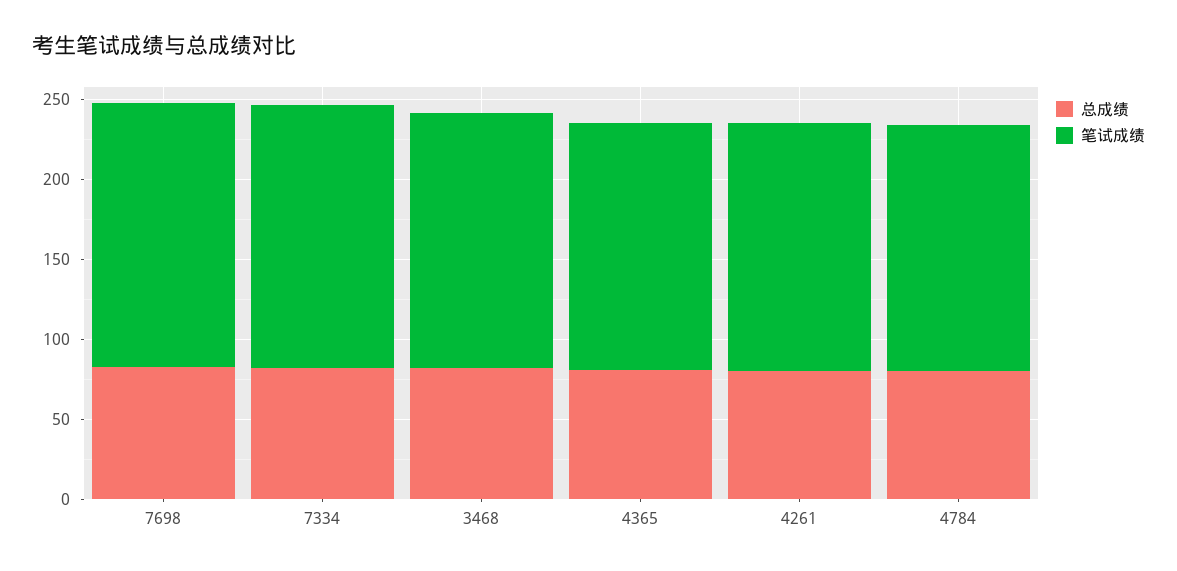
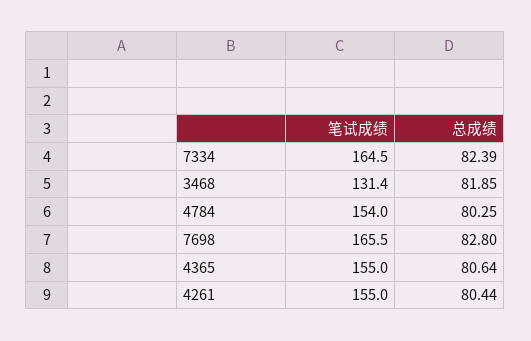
  {
    "总成绩": {
      "7698": 82.8,
      "7334": 82.39,
      "3468": 81.85,
      "4365": 80.64,
      "4261": 80.44,
      "4784": 80.25
    },
    "笔试成绩": {
      "7698": 165.5,
      "7334": 164.5,
-     "3468": 160,
+     "3468": 131.4,
      "4365": 155,
      "4261": 155,
      "4784": 154
    }
  }

